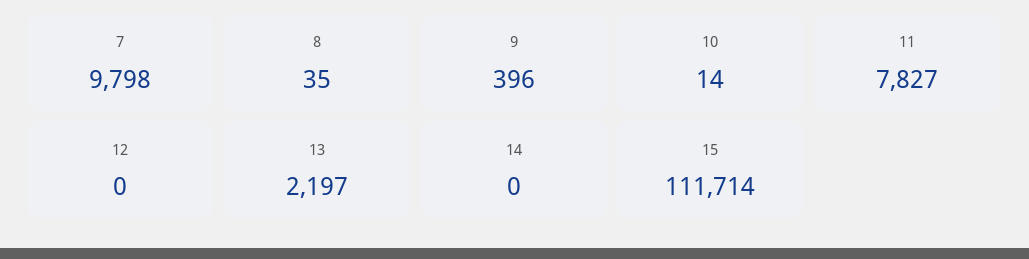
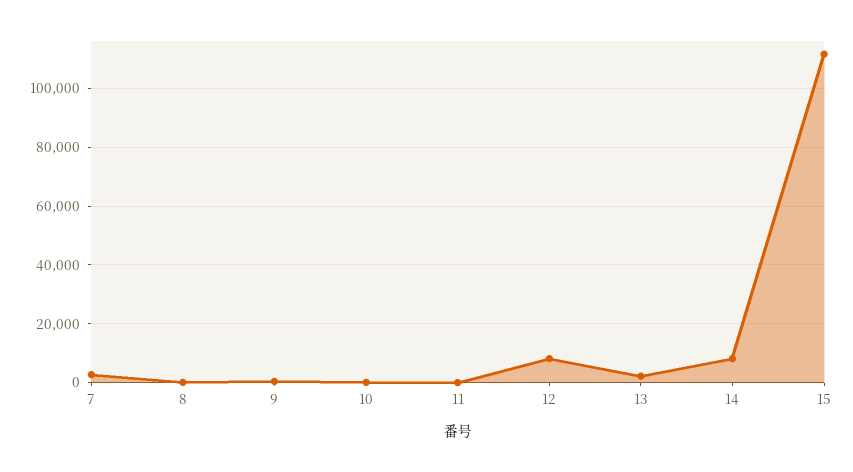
  {
-   "7": 9798,
+   "7": 2500,
    "8": 35,
    "9": 396,
    "10": 14,
-   "11": 7827,
+   "11": 0,
-   "12": 0,
+   "12": 7500,
    "13": 2197,
-   "14": 0,
+   "14": 7500,
    "15": 111714
  }

